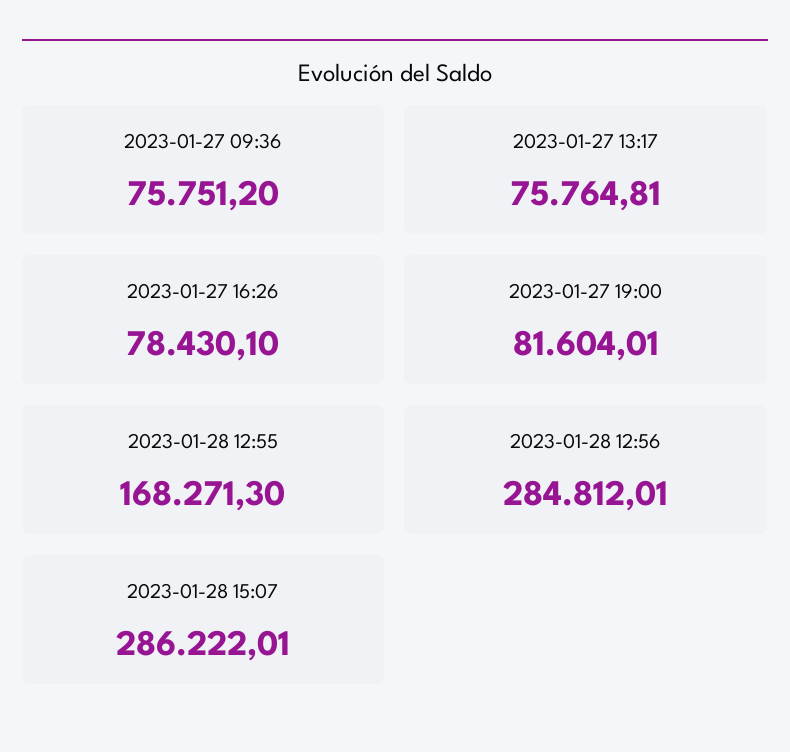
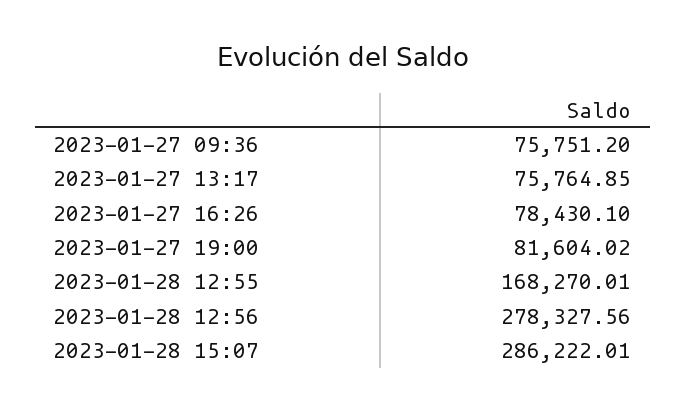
  {
    "2023-01-27 09:36": 75751.2,
-   "2023-01-27 13:17": 75764.81,
+   "2023-01-27 13:17": 75764.85,
    "2023-01-27 16:26": 78430.1,
-   "2023-01-27 19:00": 81604.01,
+   "2023-01-27 19:00": 81604.02,
-   "2023-01-28 12:55": 168271.3,
+   "2023-01-28 12:55": 168270.01,
-   "2023-01-28 12:56": 284812.01,
+   "2023-01-28 12:56": 278327.56,
    "2023-01-28 15:07": 286222.01
  }

